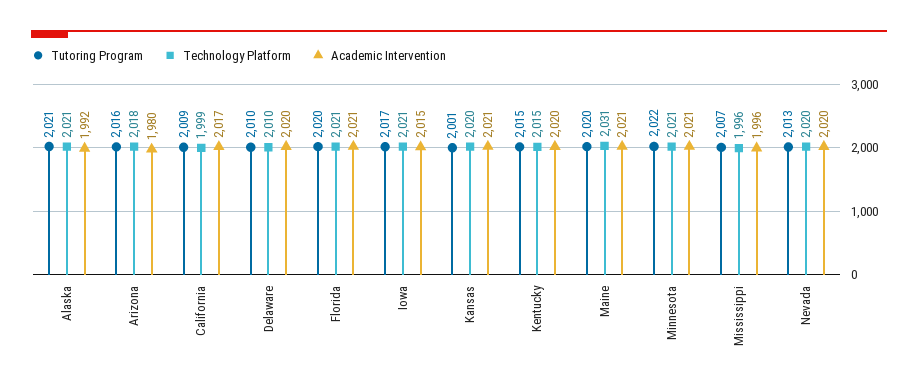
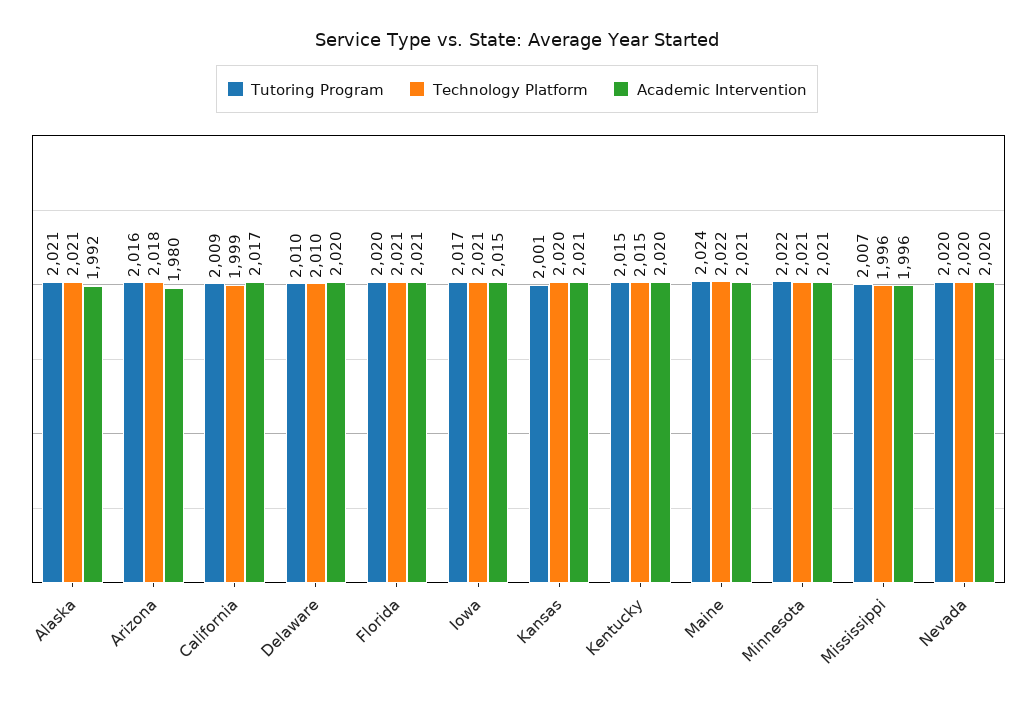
  {
    "Tutoring Program": {
      "Alaska": 2021,
      "Arizona": 2016,
      "California": 2009,
      "Delaware": 2010,
      "Florida": 2020,
      "Iowa": 2017,
      "Kansas": 2001,
      "Kentucky": 2015,
-     "Maine": 2020,
+     "Maine": 2024,
      "Minnesota": 2022,
      "Mississippi": 2007,
-     "Nevada": 2013
+     "Nevada": 2020
    },
    "Technology Platform": {
      "Alaska": 2021,
      "Arizona": 2018,
      "California": 1999,
      "Delaware": 2010,
      "Florida": 2021,
      "Iowa": 2021,
      "Kansas": 2020,
      "Kentucky": 2015,
-     "Maine": 2031,
+     "Maine": 2022,
      "Minnesota": 2021,
      "Mississippi": 1996,
      "Nevada": 2020
    },
    "Academic Intervention": {
      "Alaska": 1992,
      "Arizona": 1980,
      "California": 2017,
      "Delaware": 2020,
      "Florida": 2021,
      "Iowa": 2015,
      "Kansas": 2021,
      "Kentucky": 2020,
      "Maine": 2021,
      "Minnesota": 2021,
      "Mississippi": 1996,
      "Nevada": 2020
    }
  }

